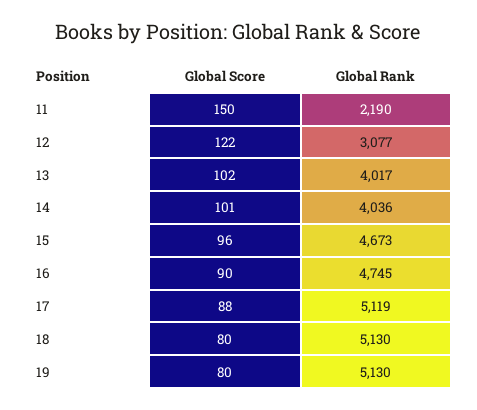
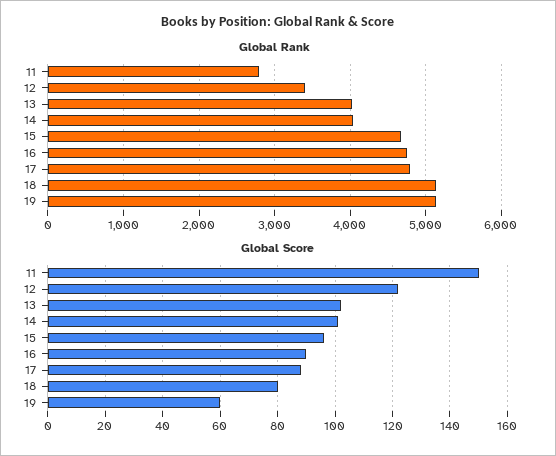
  {
    "Global Score": {
      "11": 150,
      "12": 122,
      "13": 102,
      "14": 101,
      "15": 96,
      "16": 90,
      "17": 88,
      "18": 80,
-     "19": 80
+     "19": 60
    },
    "Global Rank": {
-     "11": 2190,
+     "11": 2800,
-     "12": 3077,
+     "12": 3400,
      "13": 4017,
      "14": 4036,
      "15": 4673,
      "16": 4745,
-     "17": 5119,
+     "17": 4800,
      "18": 5130,
      "19": 5130
    }
  }

